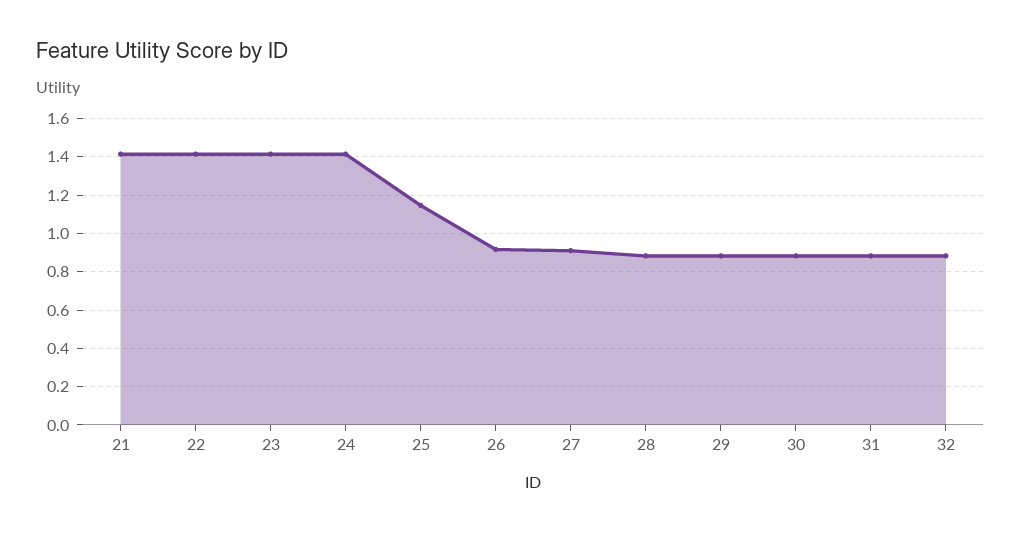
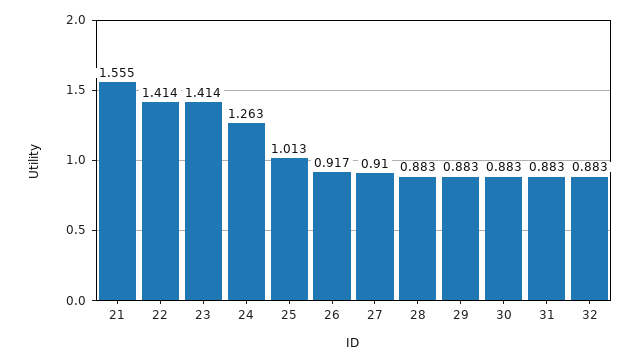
  {
-   "21": 1.4,
+   "21": 1.555,
    "22": 1.414,
    "23": 1.414,
-   "24": 1.4,
+   "24": 1.263,
-   "25": 1.15,
+   "25": 1.013,
    "26": 0.917,
    "27": 0.91,
    "28": 0.883,
    "29": 0.883,
    "30": 0.883,
    "31": 0.883,
    "32": 0.883
  }

